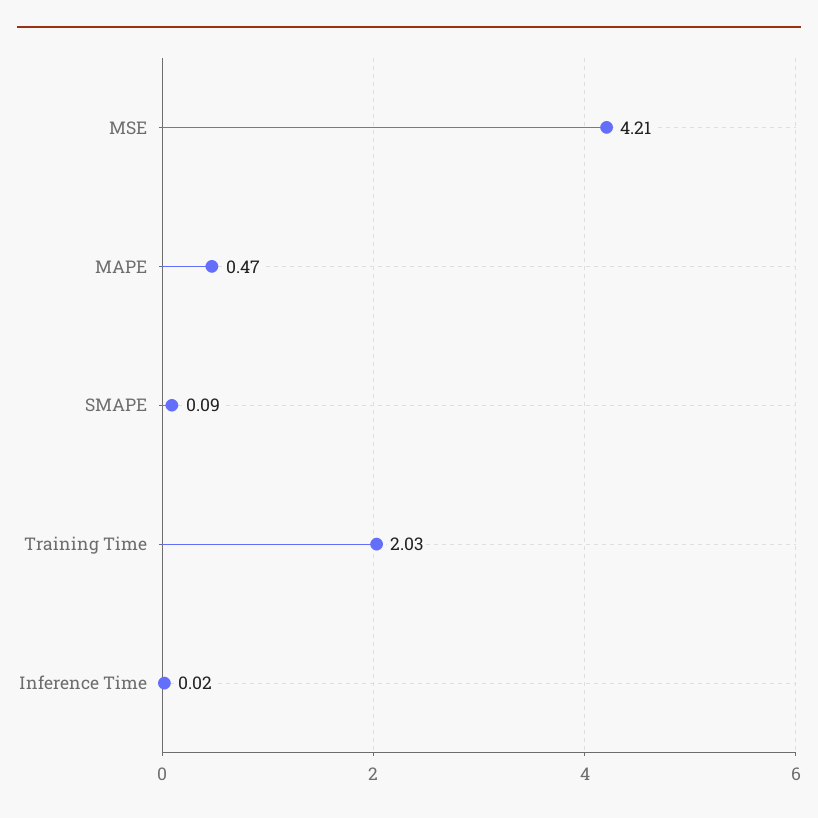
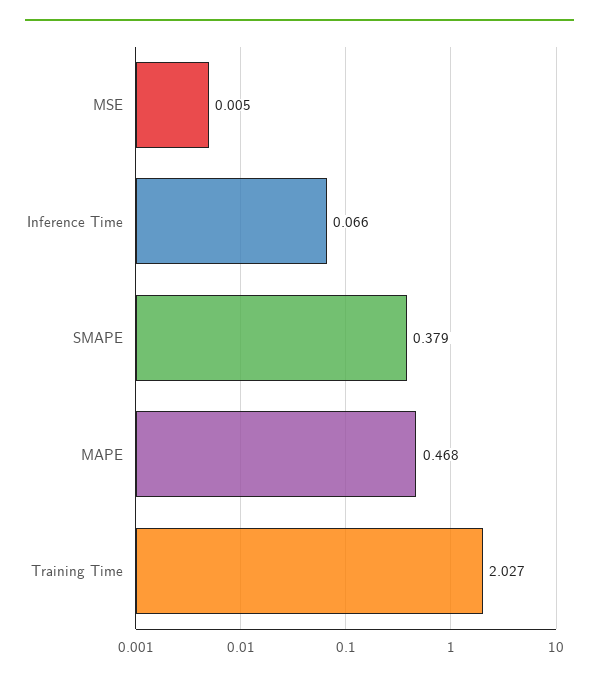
  {
-   "MSE": 4.21,
+   "MSE": 0.005,
    "MAPE": 0.468,
-   "SMAPE": 0.09,
+   "SMAPE": 0.379,
    "Training Time": 2.027,
-   "Inference Time": 0.02
+   "Inference Time": 0.066
  }

